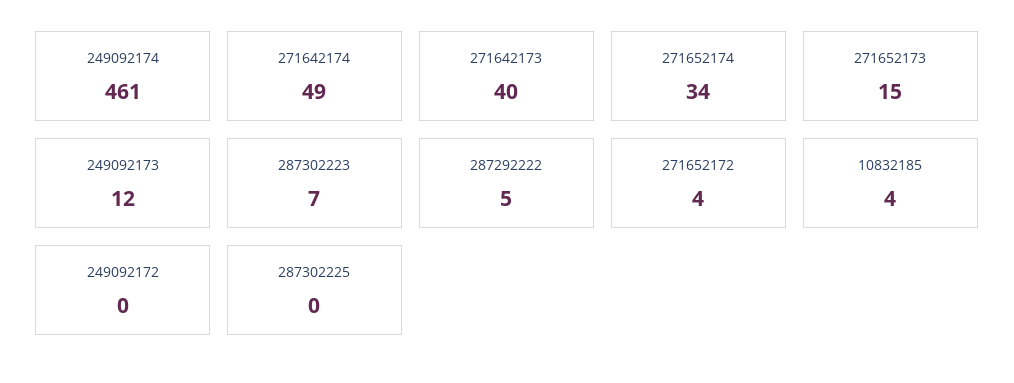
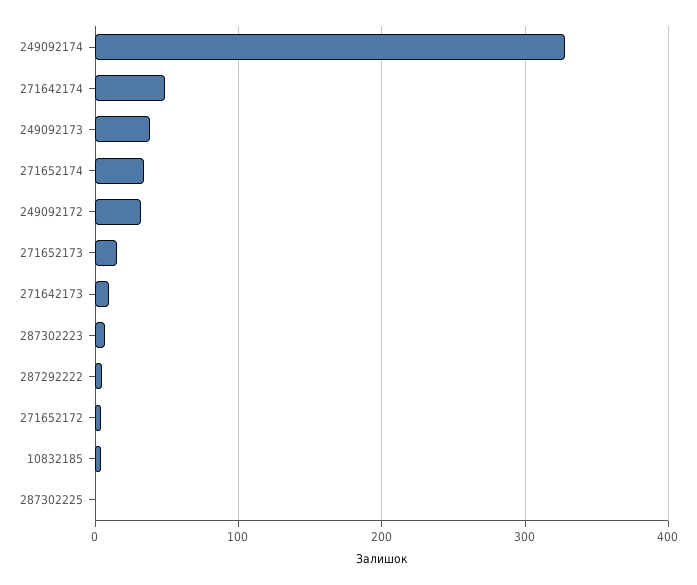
  {
-   "249092174": 461,
+   "249092174": 330,
    "271642174": 49,
-   "271642173": 40,
+   "271642173": 10,
    "271652174": 34,
    "271652173": 15,
-   "249092173": 12,
+   "249092173": 40,
    "287302223": 7,
    "287292222": 5,
    "271652172": 4,
    "10832185": 4,
-   "249092172": 0,
+   "249092172": 30,
    "287302225": 0
  }

